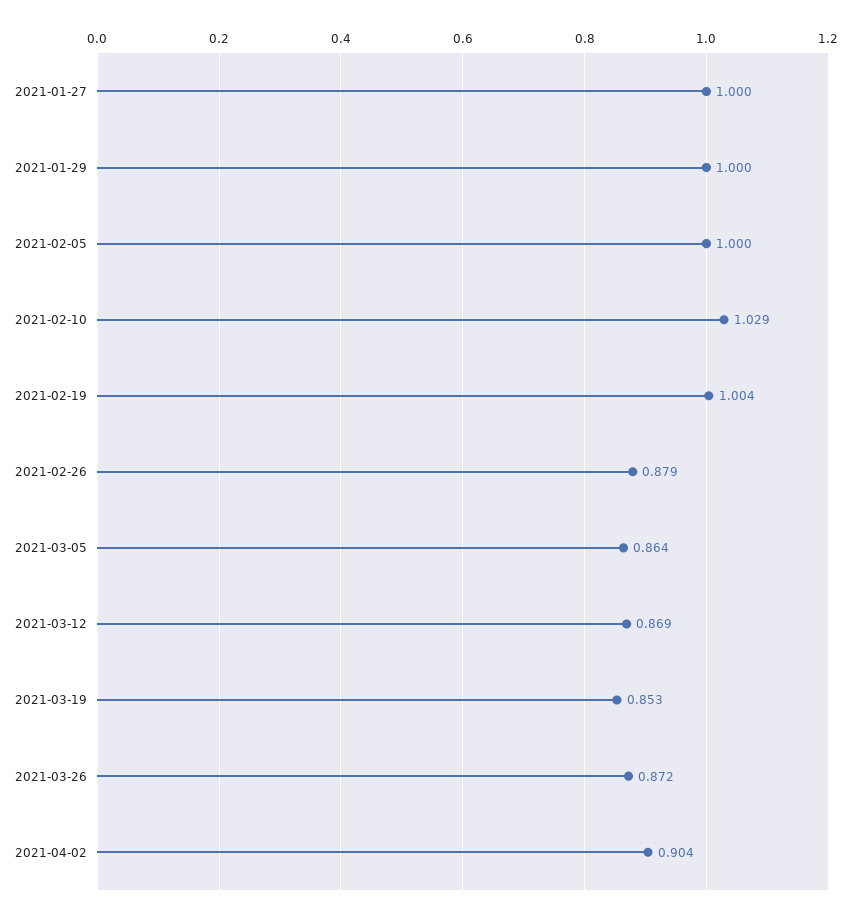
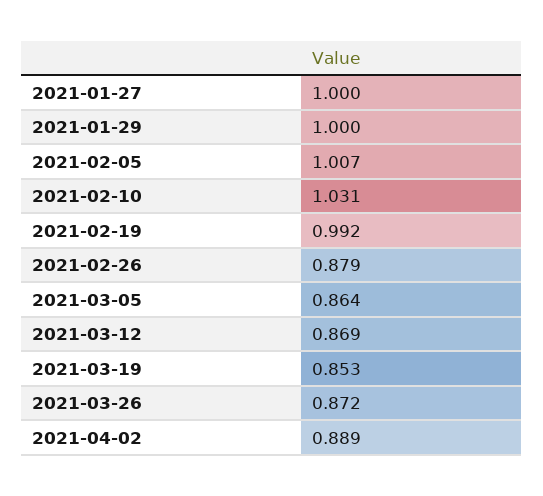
  {
    "2021-01-27": 1,
    "2021-01-29": 1,
-   "2021-02-05": 1,
+   "2021-02-05": 1.007,
-   "2021-02-10": 1.029,
+   "2021-02-10": 1.031,
-   "2021-02-19": 1.004,
+   "2021-02-19": 0.992,
    "2021-02-26": 0.879,
    "2021-03-05": 0.864,
    "2021-03-12": 0.869,
    "2021-03-19": 0.853,
    "2021-03-26": 0.872,
-   "2021-04-02": 0.904
+   "2021-04-02": 0.889
  }

